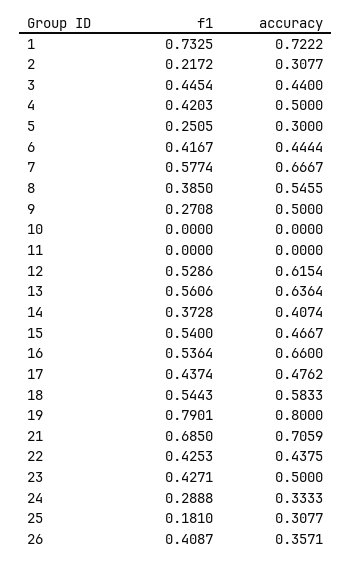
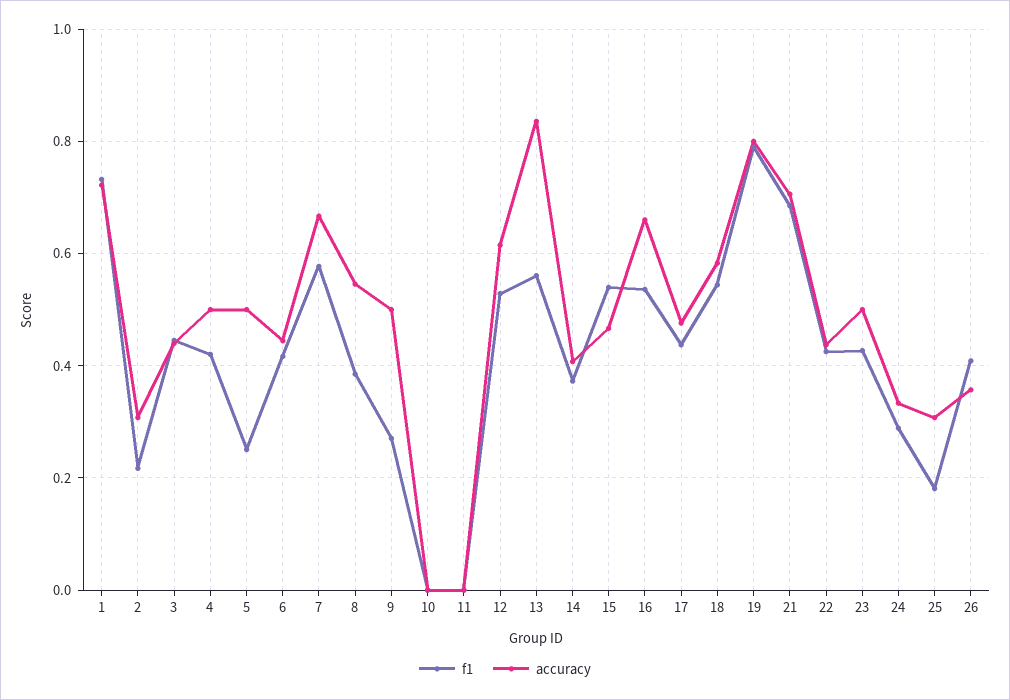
  {
    "f1": {
      "1": 0.7325,
      "2": 0.2172,
      "3": 0.4454,
      "4": 0.4203,
      "5": 0.2505,
      "6": 0.4167,
      "7": 0.5774,
      "8": 0.385,
      "9": 0.2708,
      "10": 0,
      "11": 0,
      "12": 0.5286,
      "13": 0.5606,
      "14": 0.3728,
      "15": 0.54,
      "16": 0.5364,
      "17": 0.4374,
      "18": 0.5443,
      "19": 0.7901,
      "21": 0.685,
      "22": 0.4253,
      "23": 0.4271,
      "24": 0.2888,
      "25": 0.181,
      "26": 0.4087
    },
    "accuracy": {
      "1": 0.7222,
      "2": 0.3077,
      "3": 0.44,
      "4": 0.5,
-     "5": 0.3,
+     "5": 0.5,
      "6": 0.4444,
      "7": 0.6667,
      "8": 0.5455,
      "9": 0.5,
      "10": 0,
      "11": 0,
      "12": 0.6154,
-     "13": 0.6364,
+     "13": 0.84,
      "14": 0.4074,
      "15": 0.4667,
      "16": 0.66,
      "17": 0.4762,
      "18": 0.5833,
      "19": 0.8,
      "21": 0.7059,
      "22": 0.4375,
      "23": 0.5,
      "24": 0.3333,
      "25": 0.3077,
      "26": 0.3571
    }
  }

